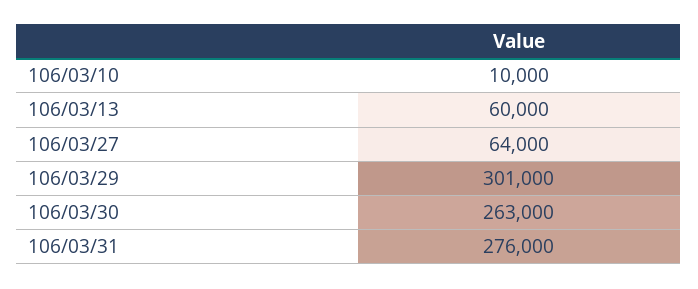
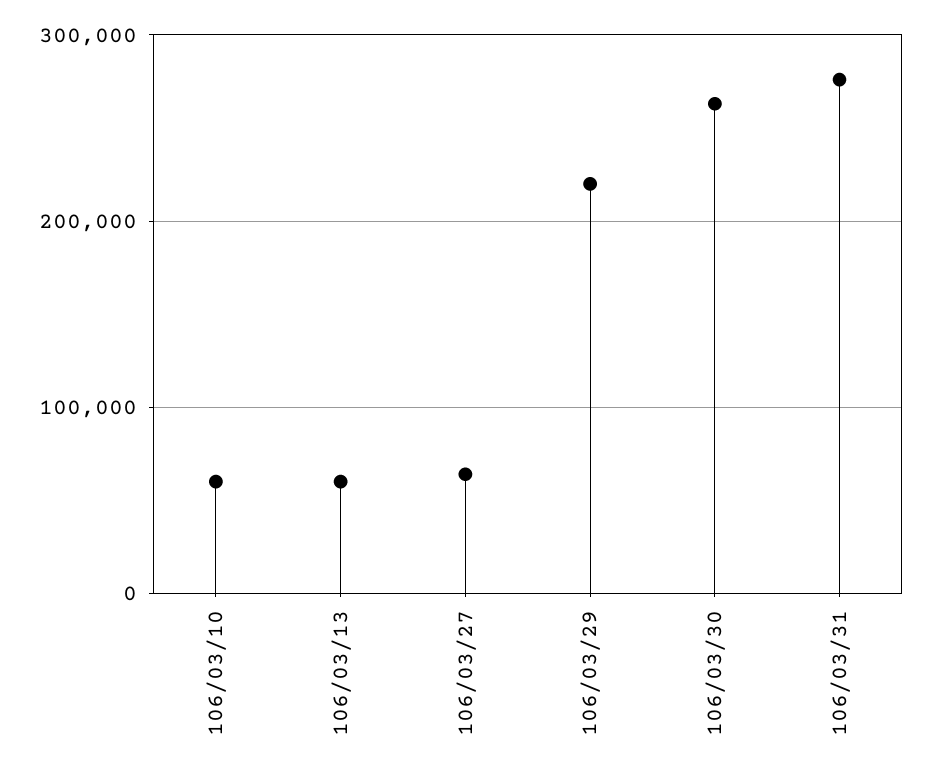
  {
-   "106/03/10": 10000,
+   "106/03/10": 60000,
    "106/03/13": 60000,
    "106/03/27": 64000,
-   "106/03/29": 301000,
+   "106/03/29": 220000,
    "106/03/30": 263000,
    "106/03/31": 276000
  }

